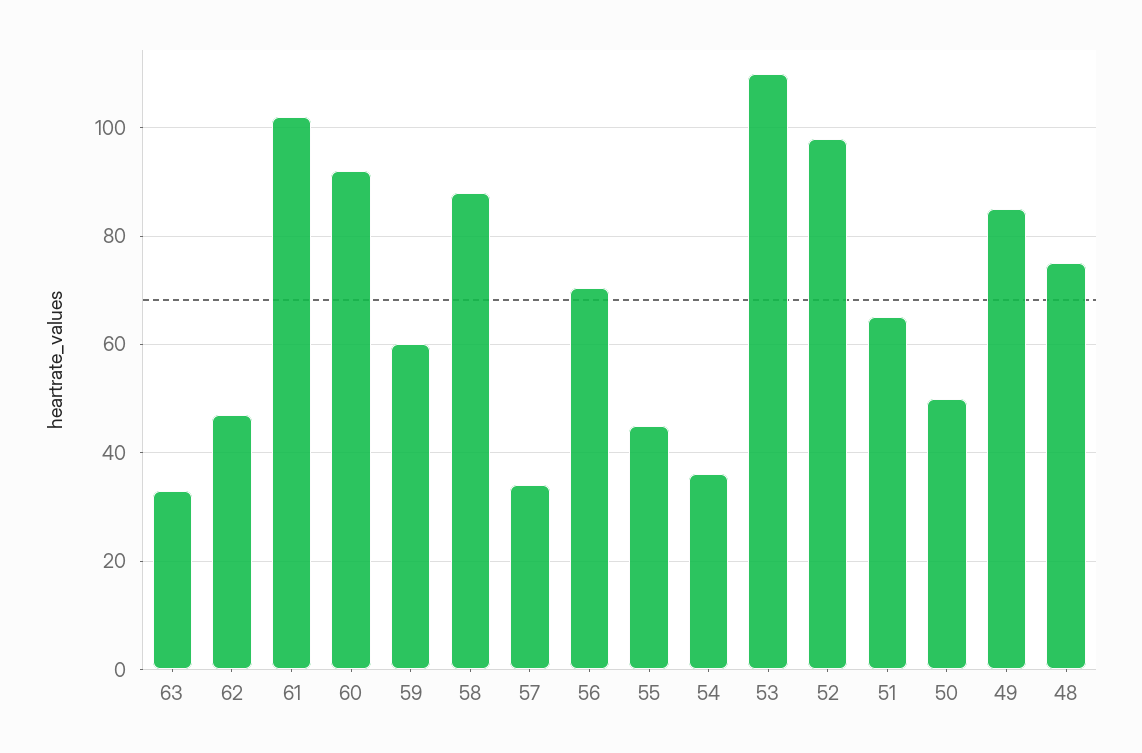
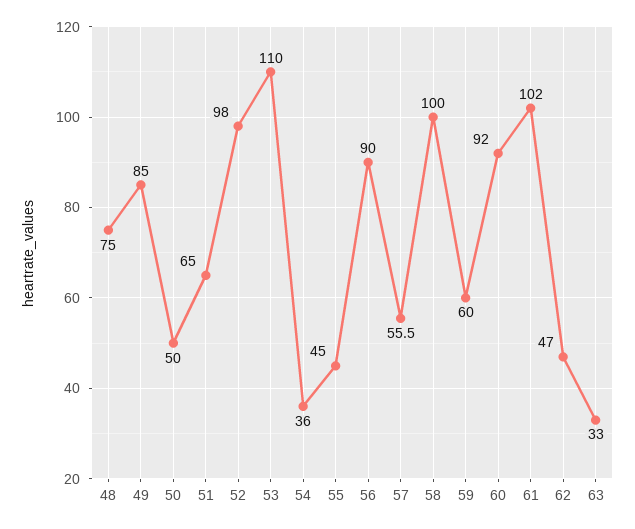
  {
    "63": 33,
    "62": 47,
    "61": 102,
    "60": 92,
    "59": 60,
-   "58": 88,
+   "58": 100,
-   "57": 34,
+   "57": 55.5,
-   "56": 70,
+   "56": 90,
    "55": 45,
    "54": 36,
    "53": 110,
    "52": 98,
    "51": 65,
    "50": 50,
    "49": 85,
    "48": 75
  }

